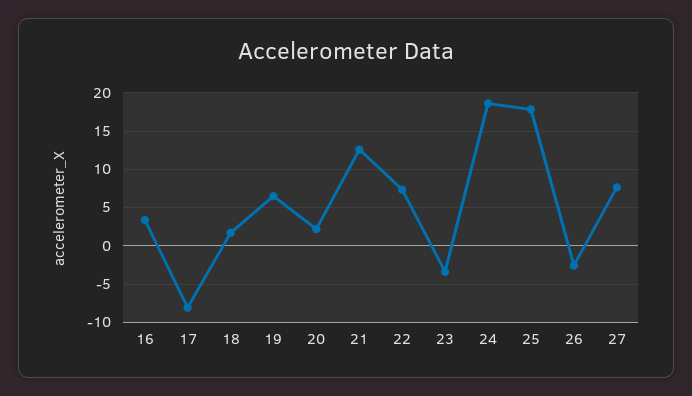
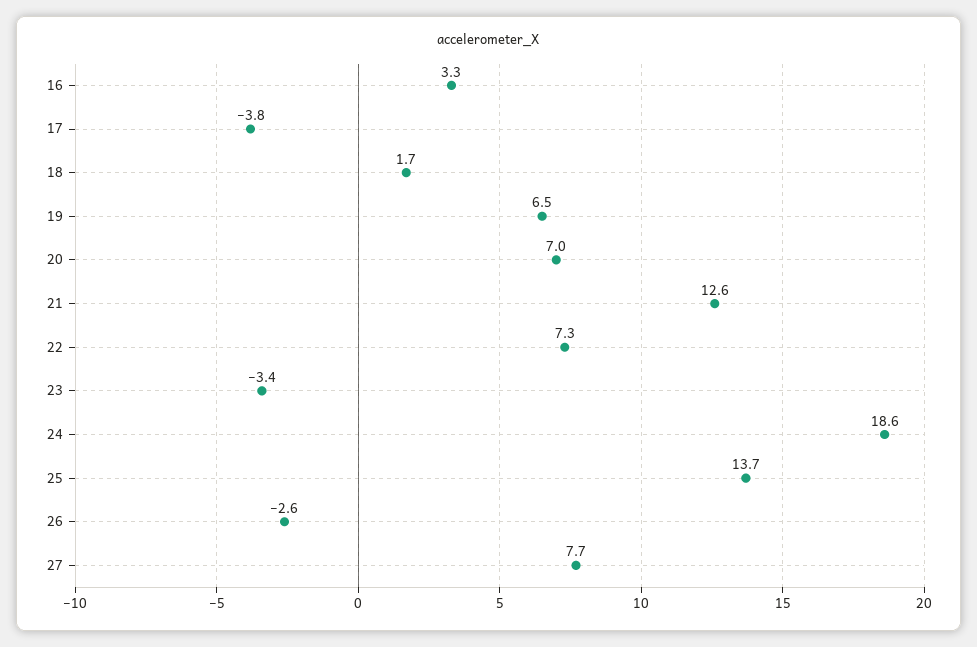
  {
    "16": 3.3,
-   "17": -8,
+   "17": -3.8,
    "18": 1.7,
    "19": 6.5,
-   "20": 2,
+   "20": 7,
    "21": 12.6,
    "22": 7.3,
    "23": -3.4,
    "24": 18.6,
-   "25": 18,
+   "25": 13.7,
    "26": -2.6,
    "27": 7.7
  }

